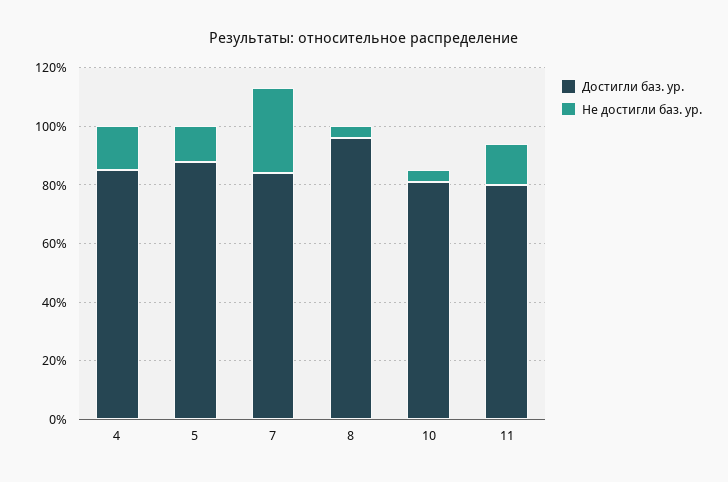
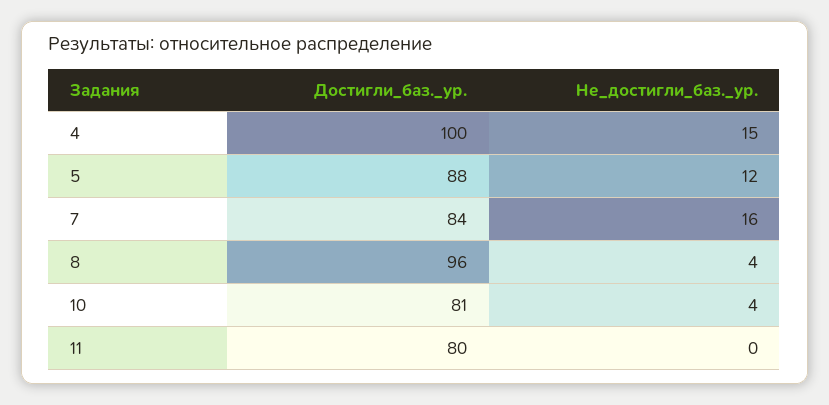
  {
    "Достигли баз. ур.": {
-     "4": 85,
+     "4": 100,
      "5": 88,
      "7": 84,
      "8": 96,
      "10": 81,
      "11": 80
    },
    "Не достигли баз. ур.": {
      "4": 15,
      "5": 12,
-     "7": 30,
+     "7": 16,
      "8": 4,
      "10": 4,
-     "11": 15
+     "11": 0
    }
  }

